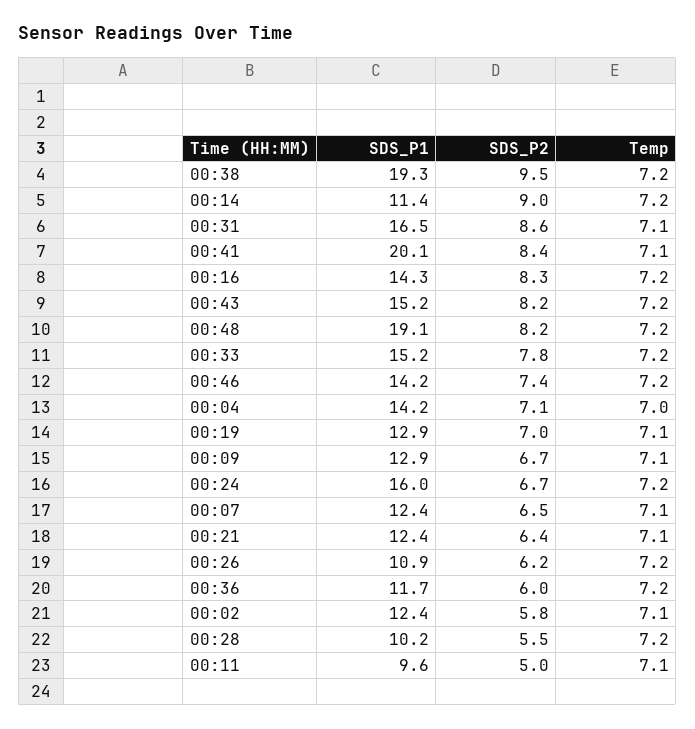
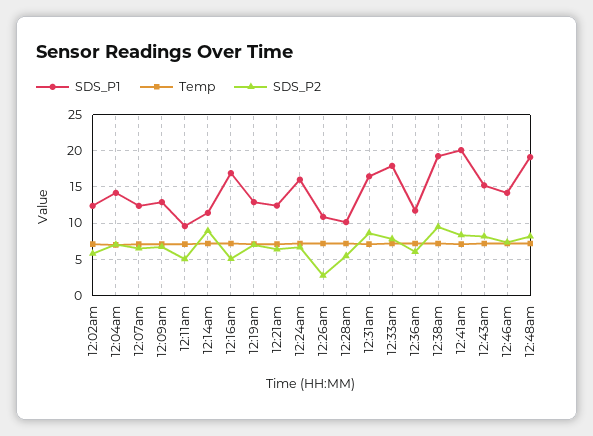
  {
    "SDS_P1": {
      "00:38": 19.3,
      "00:14": 11.4,
      "00:31": 16.5,
      "00:41": 20.1,
-     "00:16": 14.3,
+     "00:16": 17,
      "00:43": 15.2,
      "00:48": 19.1,
-     "00:33": 15.2,
+     "00:33": 18,
      "00:46": 14.2,
      "00:04": 14.2,
      "00:19": 12.9,
      "00:09": 12.9,
      "00:24": 16,
      "00:07": 12.4,
      "00:21": 12.4,
      "00:26": 10.9,
      "00:36": 11.7,
      "00:02": 12.4,
      "00:28": 10.2,
      "00:11": 9.6
    },
    "SDS_P2": {
      "00:38": 9.5,
      "00:14": 9,
      "00:31": 8.6,
      "00:41": 8.4,
-     "00:16": 8.3,
+     "00:16": 5,
      "00:43": 8.2,
      "00:48": 8.2,
      "00:33": 7.8,
      "00:46": 7.4,
      "00:04": 7.1,
      "00:19": 7,
      "00:09": 6.7,
      "00:24": 6.7,
      "00:07": 6.5,
      "00:21": 6.4,
-     "00:26": 6.2,
+     "00:26": 3,
      "00:36": 6,
      "00:02": 5.8,
      "00:28": 5.5,
      "00:11": 5
    },
    "Temp": {
      "00:38": 7.2,
      "00:14": 7.2,
      "00:31": 7.1,
      "00:41": 7.1,
      "00:16": 7.2,
      "00:43": 7.2,
      "00:48": 7.2,
      "00:33": 7.2,
      "00:46": 7.2,
      "00:04": 7,
      "00:19": 7.1,
      "00:09": 7.1,
      "00:24": 7.2,
      "00:07": 7.1,
      "00:21": 7.1,
      "00:26": 7.2,
      "00:36": 7.2,
      "00:02": 7.1,
      "00:28": 7.2,
      "00:11": 7.1
    }
  }

